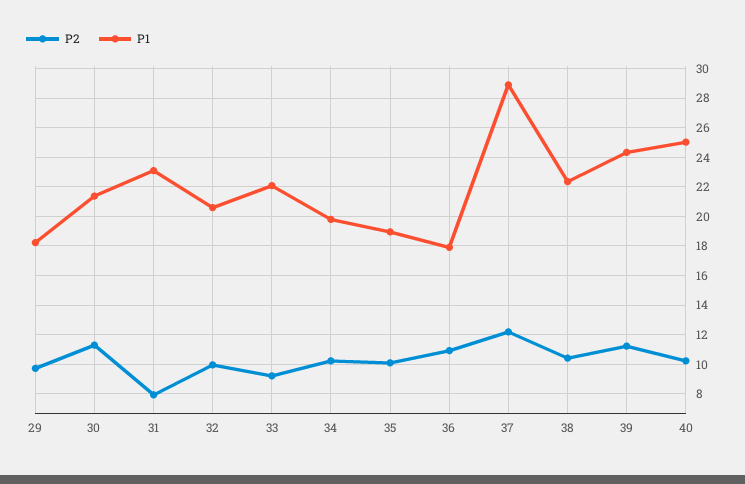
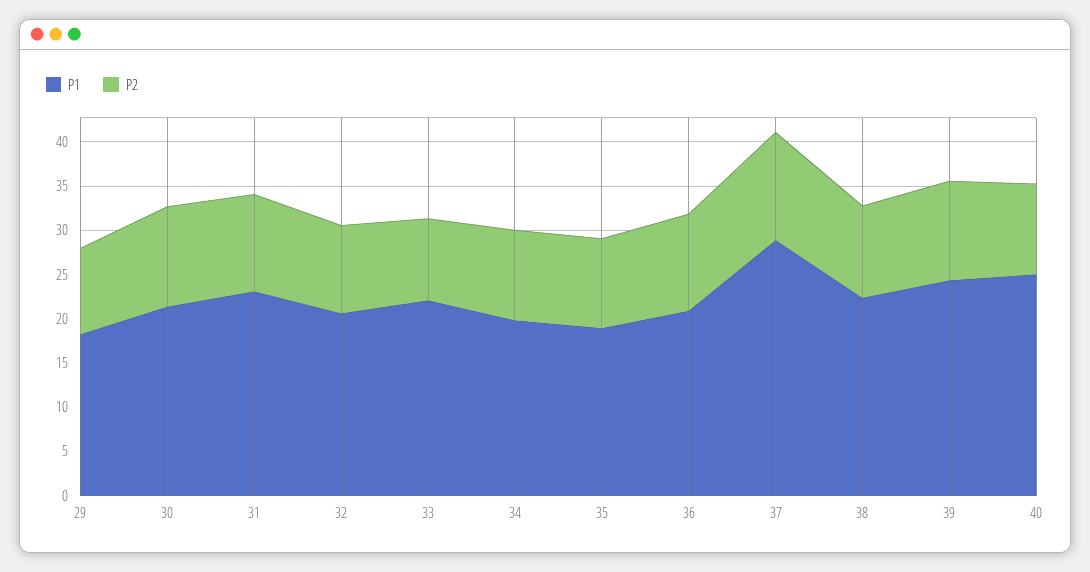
  {
    "P2": {
      "29": 9.5,
      "30": 11.5,
-     "31": 8,
+     "31": 11,
      "32": 10,
      "33": 9,
      "34": 10,
      "35": 10,
      "36": 11,
      "37": 12,
      "38": 10.5,
      "39": 11,
      "40": 10
    },
    "P1": {
      "29": 18,
      "30": 21.5,
      "31": 23,
      "32": 20.5,
      "33": 22,
      "34": 20,
      "35": 19,
-     "36": 18,
+     "36": 21,
      "37": 29,
      "38": 22.5,
      "39": 24.5,
      "40": 25
    }
  }

